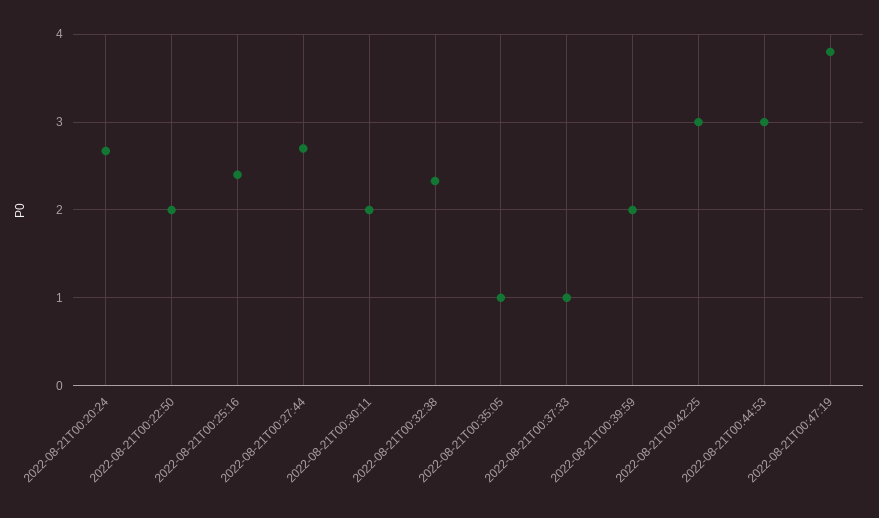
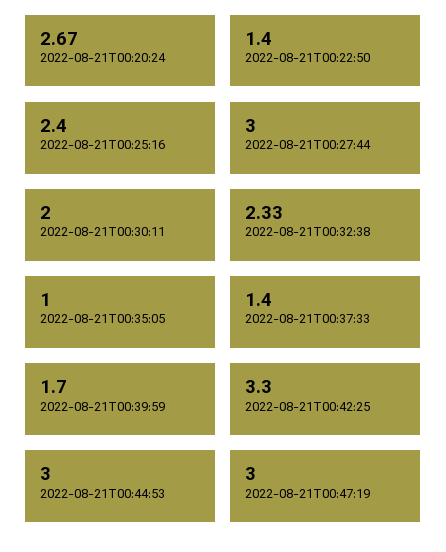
  {
    "2022-08-21T00:20:24": 2.67,
-   "2022-08-21T00:22:50": 2,
+   "2022-08-21T00:22:50": 1.4,
    "2022-08-21T00:25:16": 2.4,
-   "2022-08-21T00:27:44": 2.7,
+   "2022-08-21T00:27:44": 3,
    "2022-08-21T00:30:11": 2,
    "2022-08-21T00:32:38": 2.33,
    "2022-08-21T00:35:05": 1,
-   "2022-08-21T00:37:33": 1,
+   "2022-08-21T00:37:33": 1.4,
-   "2022-08-21T00:39:59": 2,
+   "2022-08-21T00:39:59": 1.7,
-   "2022-08-21T00:42:25": 3,
+   "2022-08-21T00:42:25": 3.3,
    "2022-08-21T00:44:53": 3,
-   "2022-08-21T00:47:19": 3.8
+   "2022-08-21T00:47:19": 3
  }

